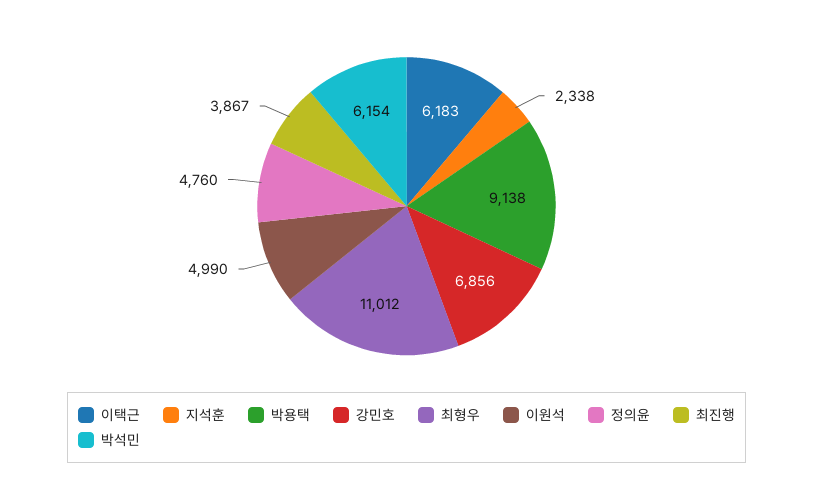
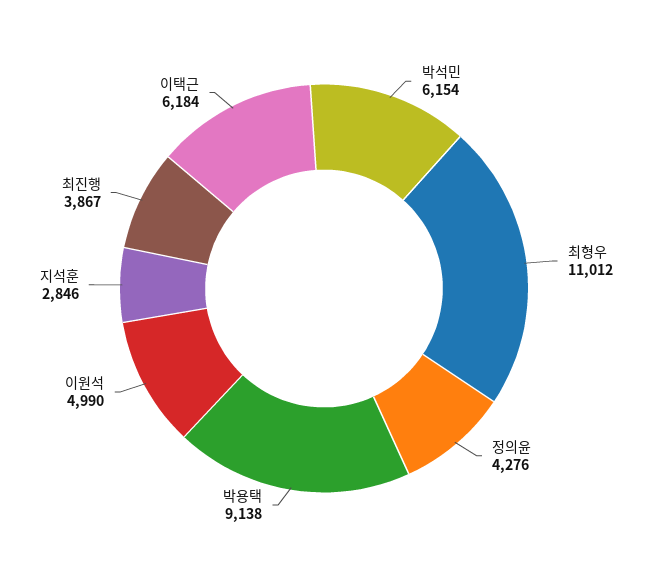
  {
-   "이택근": 6183,
+   "이택근": 6184,
-   "지석훈": 2338,
+   "지석훈": 2846,
    "박용택": 9138,
-   "강민호": 6856,
    "최형우": 11012,
    "이원석": 4990,
-   "정의윤": 4760,
+   "정의윤": 4276,
    "최진행": 3867,
    "박석민": 6154
  }

